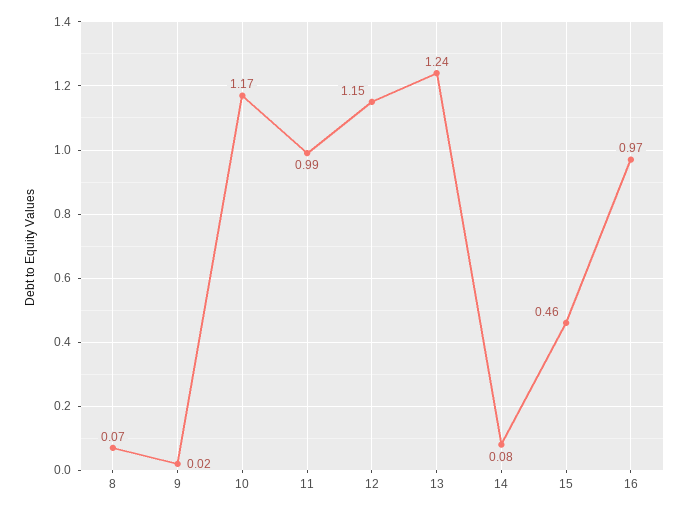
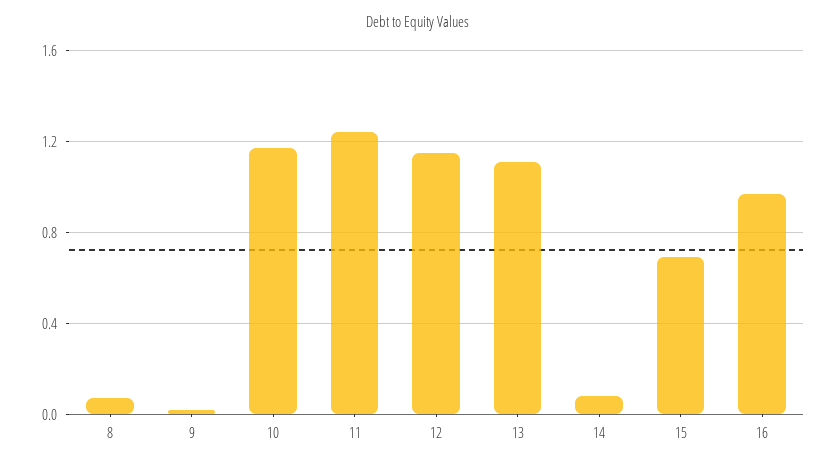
  {
    "8": 0.07,
    "9": 0.02,
    "10": 1.17,
-   "11": 0.99,
+   "11": 1.25,
    "12": 1.15,
-   "13": 1.24,
+   "13": 1.1,
    "14": 0.08,
-   "15": 0.46,
+   "15": 0.7,
    "16": 0.97
  }

